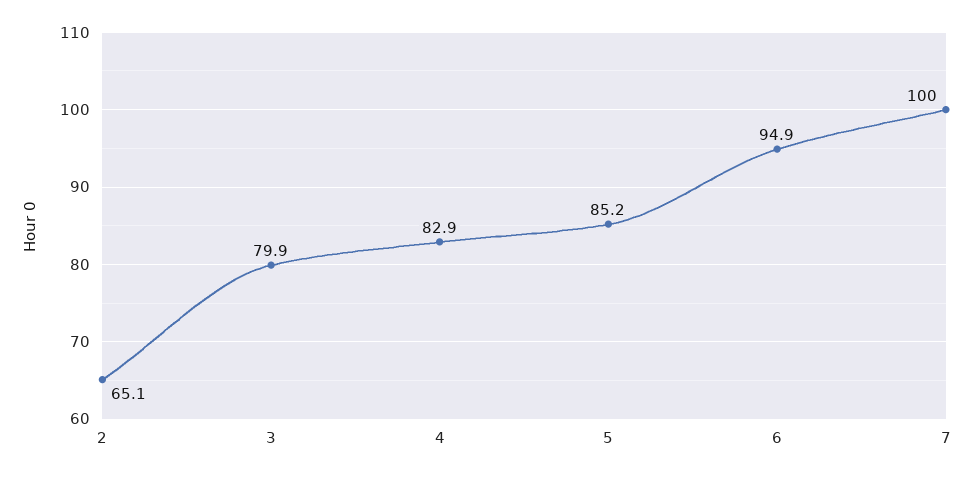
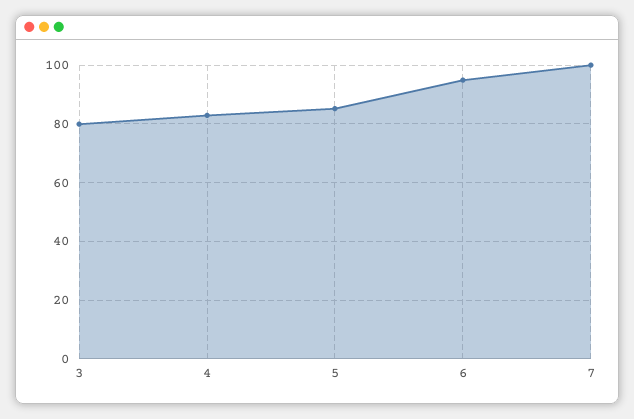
  {
-   "2": 65.1,
    "3": 79.9,
    "4": 82.9,
    "5": 85.2,
    "6": 94.9,
    "7": 100
  }

